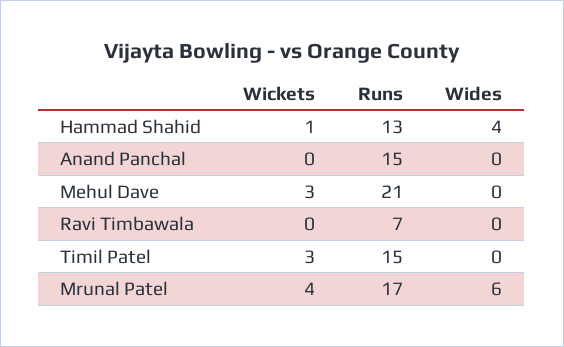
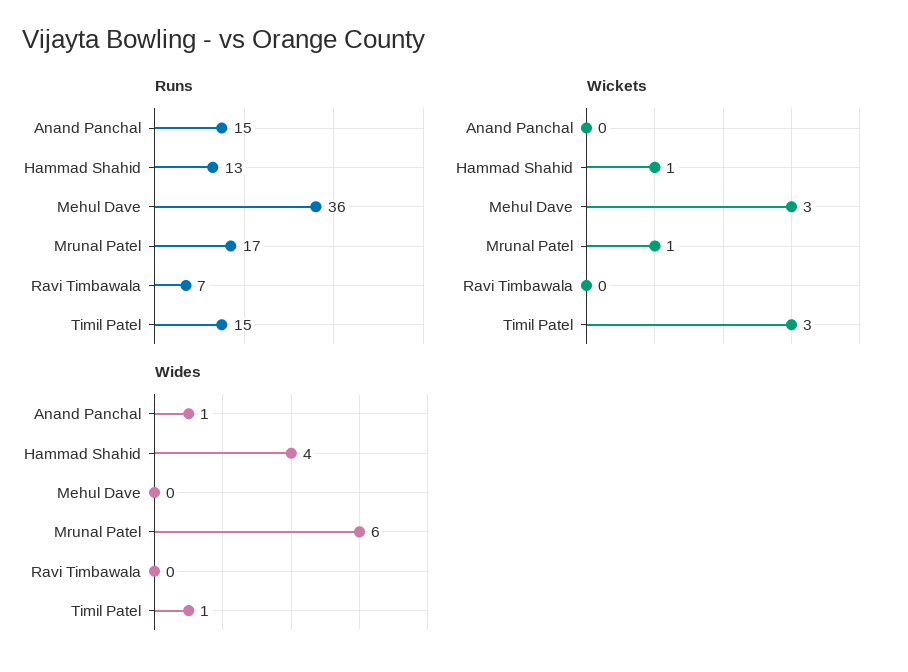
  {
    "Wickets": {
      "Hammad Shahid": 1,
      "Anand Panchal": 0,
      "Mehul Dave": 3,
      "Ravi Timbawala": 0,
      "Timil Patel": 3,
-     "Mrunal Patel": 4
+     "Mrunal Patel": 1
    },
    "Runs": {
      "Hammad Shahid": 13,
      "Anand Panchal": 15,
-     "Mehul Dave": 21,
+     "Mehul Dave": 36,
      "Ravi Timbawala": 7,
      "Timil Patel": 15,
      "Mrunal Patel": 17
    },
    "Wides": {
      "Hammad Shahid": 4,
-     "Anand Panchal": 0,
+     "Anand Panchal": 1,
      "Mehul Dave": 0,
      "Ravi Timbawala": 0,
-     "Timil Patel": 0,
+     "Timil Patel": 1,
      "Mrunal Patel": 6
    }
  }

